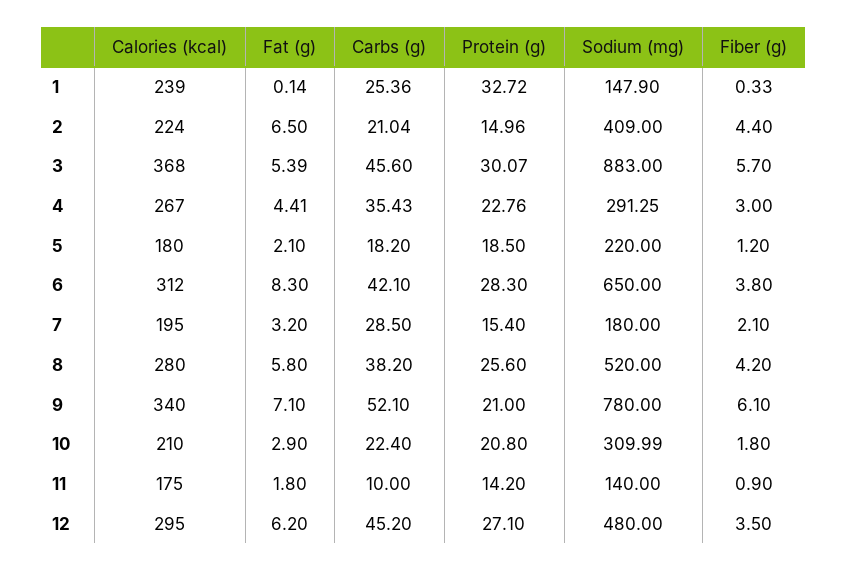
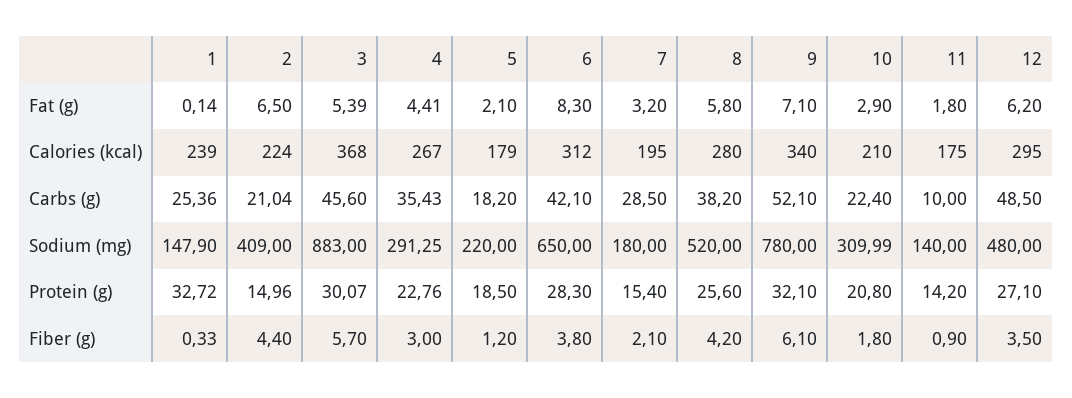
  {
    "Calories (kcal)": {
      "1": 239,
      "2": 224,
      "3": 368,
      "4": 267,
-     "5": 180,
+     "5": 179,
      "6": 312,
      "7": 195,
      "8": 280,
      "9": 340,
      "10": 210,
      "11": 175,
      "12": 295
    },
    "Fat (g)": {
      "1": 0.14,
      "2": 6.5,
      "3": 5.39,
      "4": 4.41,
      "5": 2.1,
      "6": 8.3,
      "7": 3.2,
      "8": 5.8,
      "9": 7.1,
      "10": 2.9,
      "11": 1.8,
      "12": 6.2
    },
    "Carbs (g)": {
      "1": 25.36,
      "2": 21.04,
      "3": 45.6,
      "4": 35.43,
      "5": 18.2,
      "6": 42.1,
      "7": 28.5,
      "8": 38.2,
      "9": 52.1,
      "10": 22.4,
      "11": 10,
-     "12": 45.2
+     "12": 48.5
    },
    "Protein (g)": {
      "1": 32.72,
      "2": 14.96,
      "3": 30.07,
      "4": 22.76,
      "5": 18.5,
      "6": 28.3,
      "7": 15.4,
      "8": 25.6,
-     "9": 21,
+     "9": 32.1,
      "10": 20.8,
      "11": 14.2,
      "12": 27.1
    },
    "Sodium (mg)": {
      "1": 147.9,
      "2": 409,
      "3": 883,
      "4": 291.25,
      "5": 220,
      "6": 650,
      "7": 180,
      "8": 520,
      "9": 780,
      "10": 309.99,
      "11": 140,
      "12": 480
    },
    "Fiber (g)": {
      "1": 0.33,
      "2": 4.4,
      "3": 5.7,
      "4": 3,
      "5": 1.2,
      "6": 3.8,
      "7": 2.1,
      "8": 4.2,
      "9": 6.1,
      "10": 1.8,
      "11": 0.9,
      "12": 3.5
    }
  }

